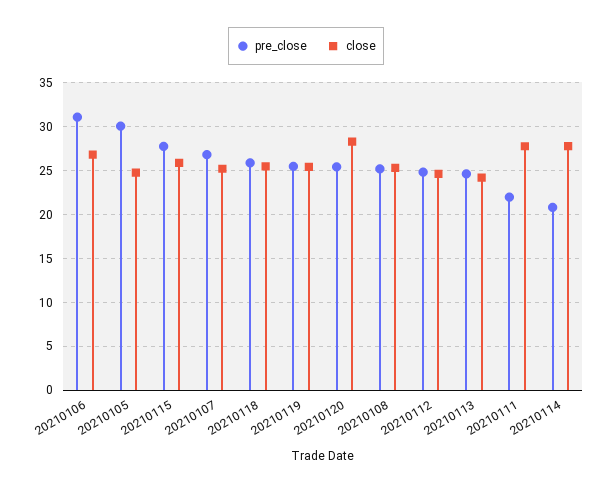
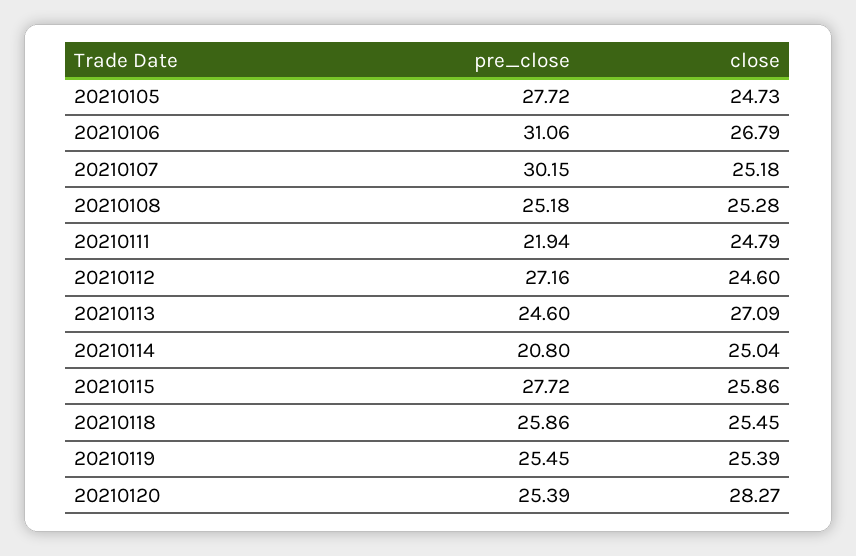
  {
    "pre_close": {
      "20210106": 31.06,
-     "20210105": 30,
+     "20210105": 27.72,
      "20210115": 27.72,
-     "20210107": 27,
+     "20210107": 30.15,
      "20210118": 25.86,
      "20210119": 25.45,
      "20210120": 25.39,
      "20210108": 25.18,
-     "20210112": 25,
+     "20210112": 27.16,
      "20210113": 24.6,
      "20210111": 21.94,
      "20210114": 20.8
    },
    "close": {
      "20210106": 26.79,
      "20210105": 24.73,
      "20210115": 25.86,
      "20210107": 25.18,
      "20210118": 25.45,
      "20210119": 25.39,
      "20210120": 28.27,
      "20210108": 25.28,
      "20210112": 24.6,
-     "20210113": 24,
+     "20210113": 27.09,
-     "20210111": 28,
+     "20210111": 24.79,
-     "20210114": 28
+     "20210114": 25.04
    }
  }

